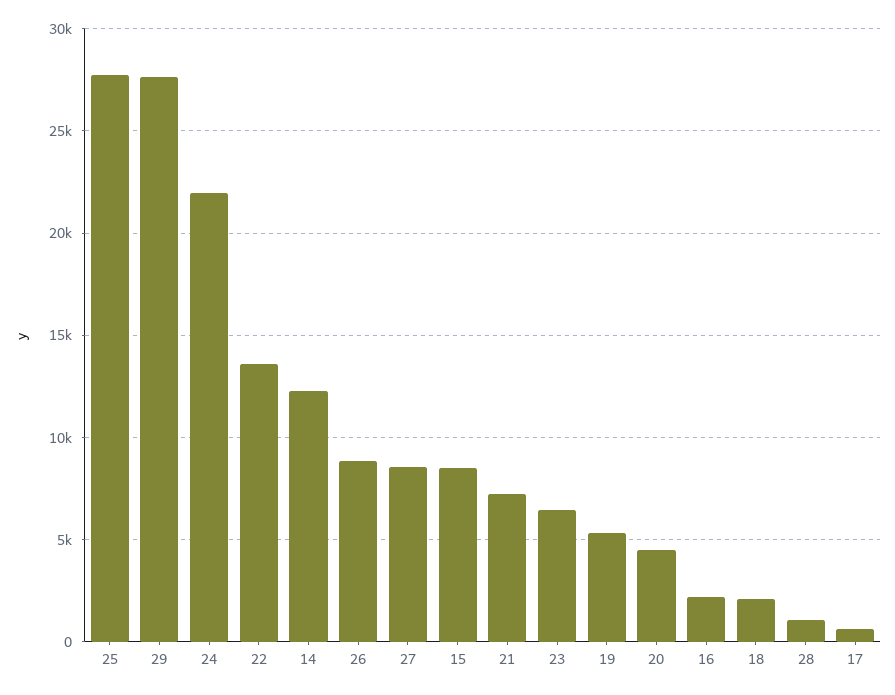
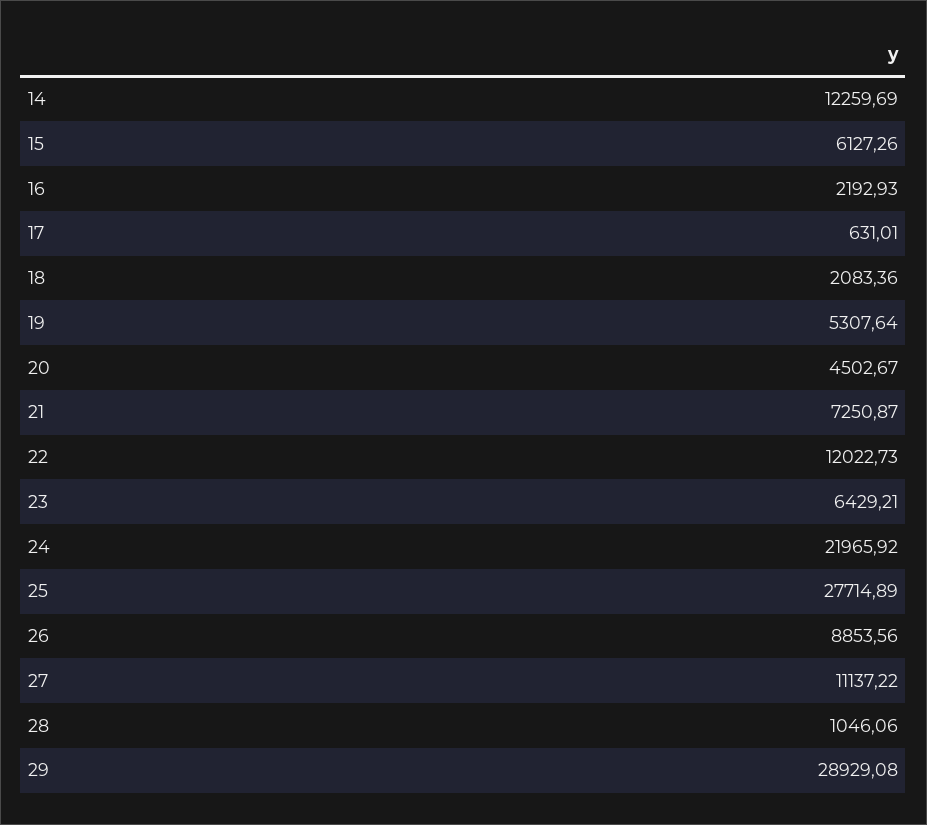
  {
    "25": 27714.89,
-   "29": 27500,
+   "29": 28929.08,
    "24": 21965.92,
-   "22": 13500,
+   "22": 12022.73,
    "14": 12259.69,
    "26": 8853.56,
-   "27": 8500,
+   "27": 11137.22,
-   "15": 8500,
+   "15": 6127.26,
    "21": 7250.87,
    "23": 6429.21,
    "19": 5307.64,
    "20": 4502.67,
    "16": 2192.93,
    "18": 2083.36,
    "28": 1046.06,
    "17": 631.01
  }

